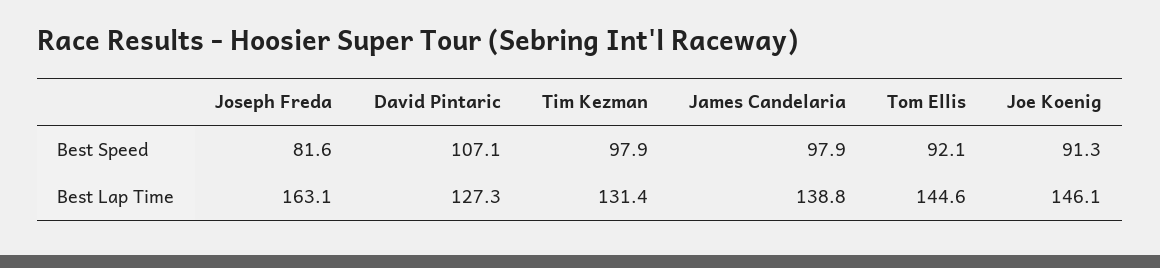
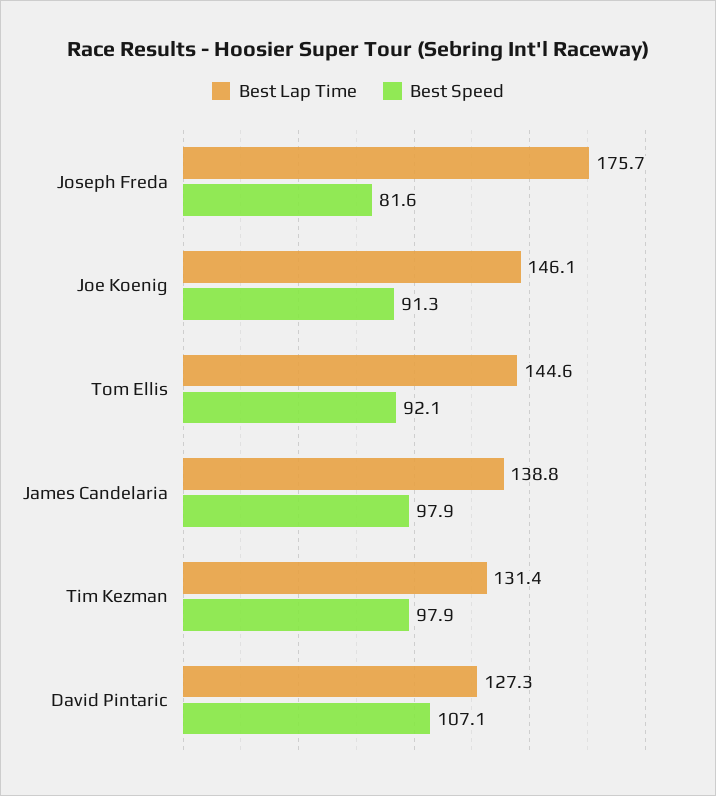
  {
    "Best Speed": {
      "Joseph Freda": 81.6,
      "David Pintaric": 107.1,
      "Tim Kezman": 97.9,
      "James Candelaria": 97.9,
      "Tom Ellis": 92.1,
      "Joe Koenig": 91.3
    },
    "Best Lap Time": {
-     "Joseph Freda": 163.1,
+     "Joseph Freda": 175.7,
      "David Pintaric": 127.3,
      "Tim Kezman": 131.4,
      "James Candelaria": 138.8,
      "Tom Ellis": 144.6,
      "Joe Koenig": 146.1
    }
  }

